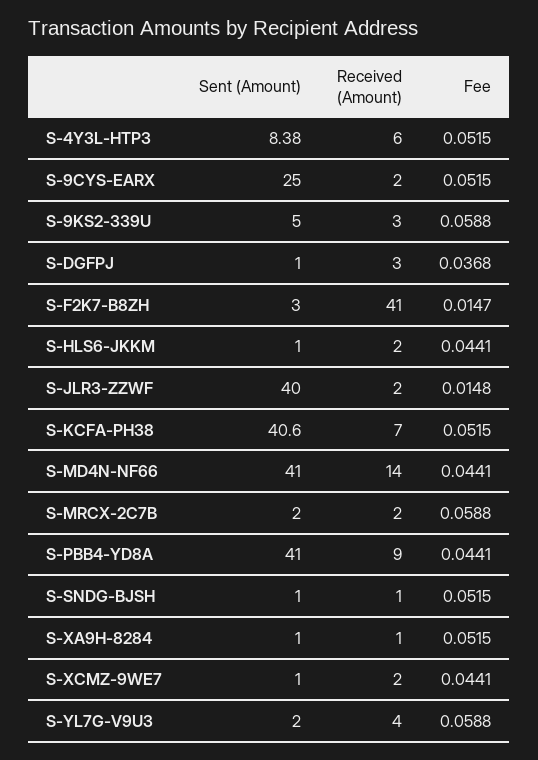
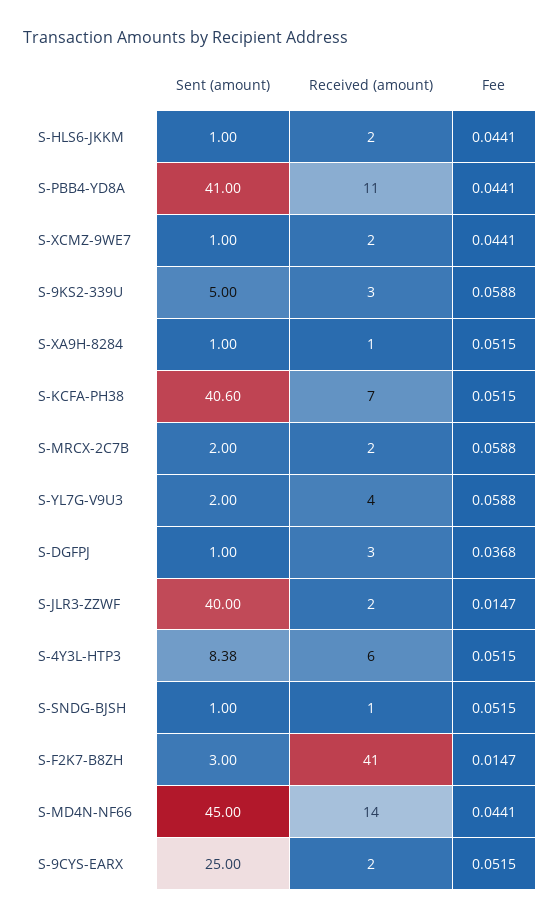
  {
    "Sent (Amount)": {
      "S-4Y3L-HTP3": 8.38,
      "S-9CYS-EARX": 25,
      "S-9KS2-339U": 5,
      "S-DGFPJ": 1,
      "S-F2K7-B8ZH": 3,
      "S-HLS6-JKKM": 1,
      "S-JLR3-ZZWF": 40,
      "S-KCFA-PH38": 40.6,
-     "S-MD4N-NF66": 41,
+     "S-MD4N-NF66": 45,
      "S-MRCX-2C7B": 2,
      "S-PBB4-YD8A": 41,
      "S-SNDG-BJSH": 1,
      "S-XA9H-8284": 1,
      "S-XCMZ-9WE7": 1,
      "S-YL7G-V9U3": 2
    },
    "Received (Amount)": {
      "S-4Y3L-HTP3": 6,
      "S-9CYS-EARX": 2,
      "S-9KS2-339U": 3,
      "S-DGFPJ": 3,
      "S-F2K7-B8ZH": 41,
      "S-HLS6-JKKM": 2,
      "S-JLR3-ZZWF": 2,
      "S-KCFA-PH38": 7,
      "S-MD4N-NF66": 14,
      "S-MRCX-2C7B": 2,
-     "S-PBB4-YD8A": 9,
+     "S-PBB4-YD8A": 11,
      "S-SNDG-BJSH": 1,
      "S-XA9H-8284": 1,
      "S-XCMZ-9WE7": 2,
      "S-YL7G-V9U3": 4
    },
    "Fee": {
      "S-4Y3L-HTP3": 0.0515,
      "S-9CYS-EARX": 0.0515,
      "S-9KS2-339U": 0.0588,
      "S-DGFPJ": 0.0368,
      "S-F2K7-B8ZH": 0.0147,
      "S-HLS6-JKKM": 0.0441,
-     "S-JLR3-ZZWF": 0.0148,
+     "S-JLR3-ZZWF": 0.0147,
      "S-KCFA-PH38": 0.0515,
      "S-MD4N-NF66": 0.0441,
      "S-MRCX-2C7B": 0.0588,
      "S-PBB4-YD8A": 0.0441,
      "S-SNDG-BJSH": 0.0515,
      "S-XA9H-8284": 0.0515,
      "S-XCMZ-9WE7": 0.0441,
      "S-YL7G-V9U3": 0.0588
    }
  }

